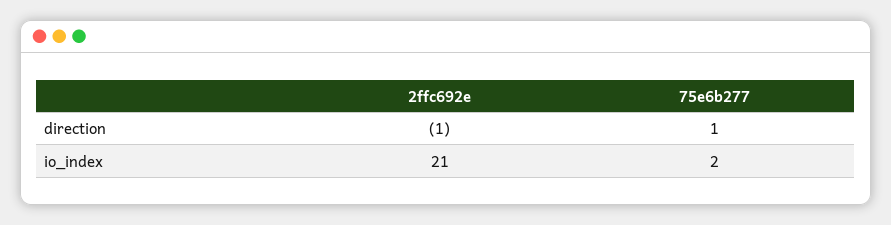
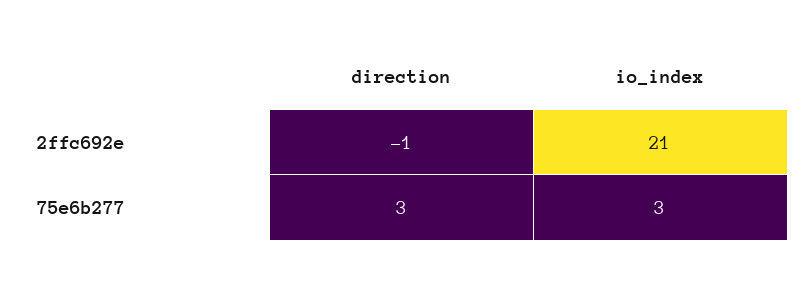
  {
    "2ffc692e": {
      "direction": -1,
      "io_index": 21
    },
    "75e6b277": {
-     "direction": 1,
+     "direction": 3,
-     "io_index": 2
+     "io_index": 3
    }
  }

